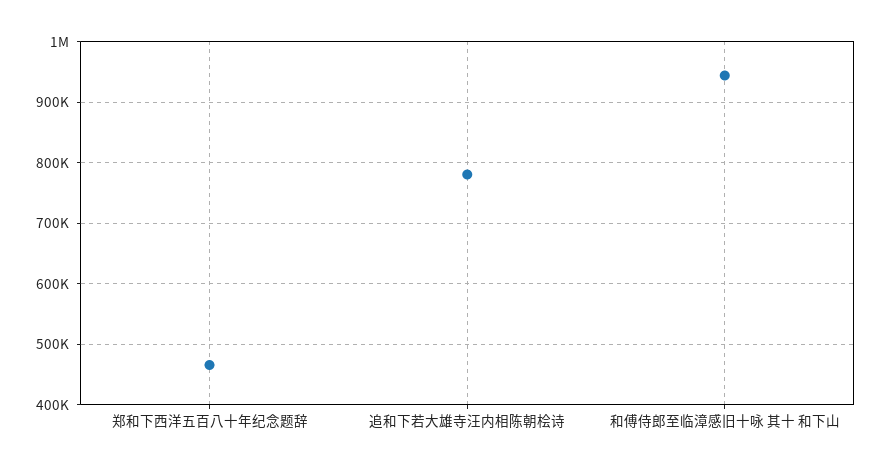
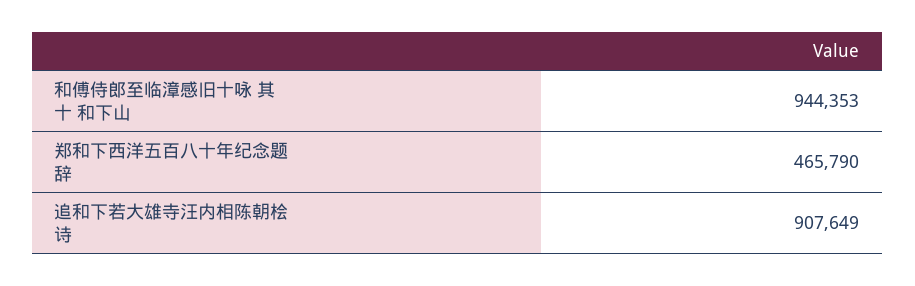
  {
    "郑和下西洋五百八十年纪念题辞": 465790,
-   "追和下若大雄寺汪内相陈朝桧诗": 780000,
+   "追和下若大雄寺汪内相陈朝桧诗": 907649,
    "和傅侍郎至临漳感旧十咏 其十 和下山": 944353
  }

